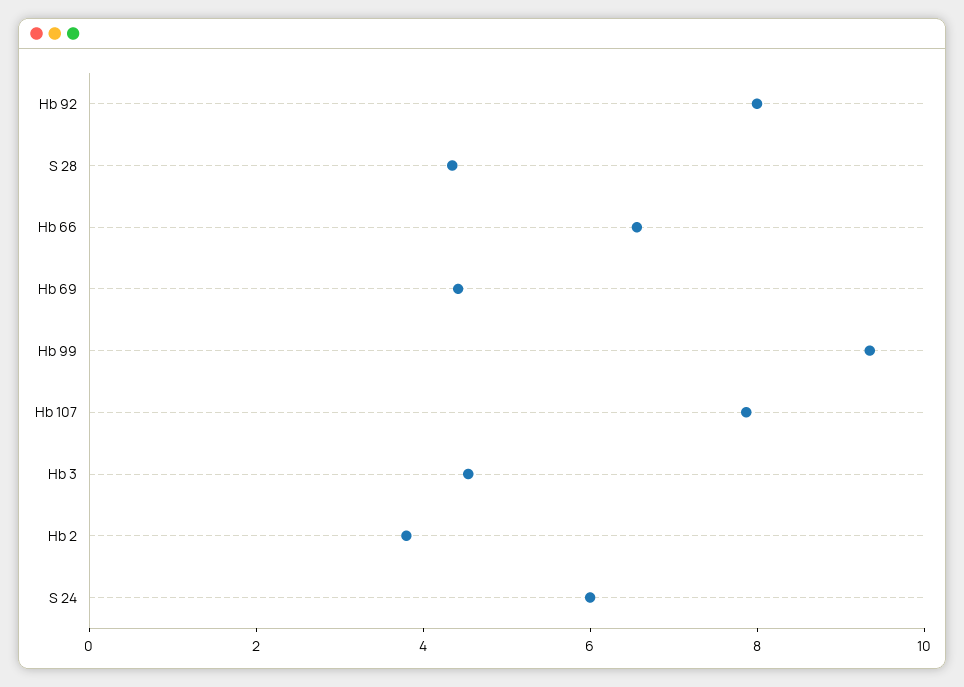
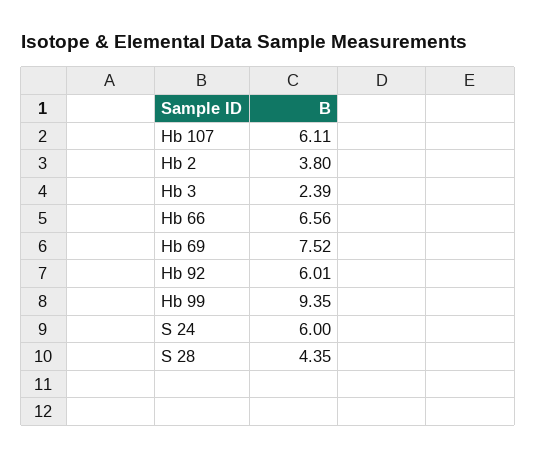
  {
-   "Hb 92": 8,
+   "Hb 92": 6.01,
    "S 28": 4.35,
    "Hb 66": 6.56,
-   "Hb 69": 4.5,
+   "Hb 69": 7.52,
    "Hb 99": 9.35,
-   "Hb 107": 8,
+   "Hb 107": 6.11,
-   "Hb 3": 4.5,
+   "Hb 3": 2.39,
    "Hb 2": 3.8,
    "S 24": 6
  }

